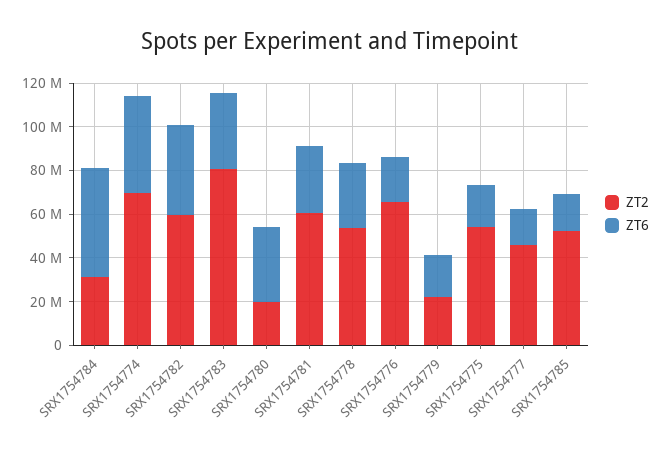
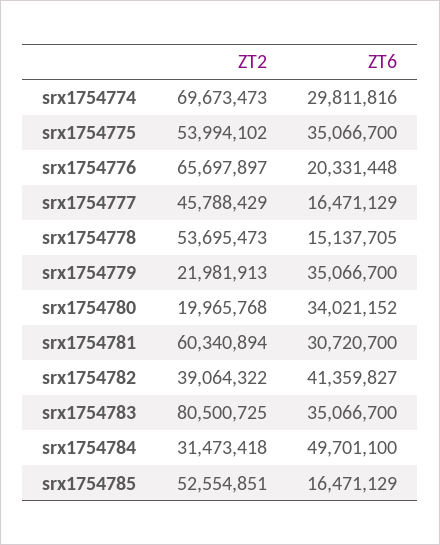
  {
    "ZT2": {
      "SRX1754784": 31473418,
      "SRX1754774": 69673473,
-     "SRX1754782": 60000000,
+     "SRX1754782": 39064322,
      "SRX1754783": 80500725,
      "SRX1754780": 19965768,
      "SRX1754781": 60340894,
      "SRX1754778": 53695473,
      "SRX1754776": 65697897,
      "SRX1754779": 21981913,
      "SRX1754775": 53994102,
      "SRX1754777": 45788429,
      "SRX1754785": 52554851
    },
    "ZT6": {
      "SRX1754784": 49701100,
-     "SRX1754774": 45000000,
+     "SRX1754774": 29811816,
      "SRX1754782": 41359827,
      "SRX1754783": 35066700,
      "SRX1754780": 34021152,
      "SRX1754781": 30720700,
-     "SRX1754778": 30000000,
+     "SRX1754778": 15137705,
      "SRX1754776": 20331448,
-     "SRX1754779": 20000000,
+     "SRX1754779": 35066700,
-     "SRX1754775": 20000000,
+     "SRX1754775": 35066700,
      "SRX1754777": 16471129,
      "SRX1754785": 16471129
    }
  }

